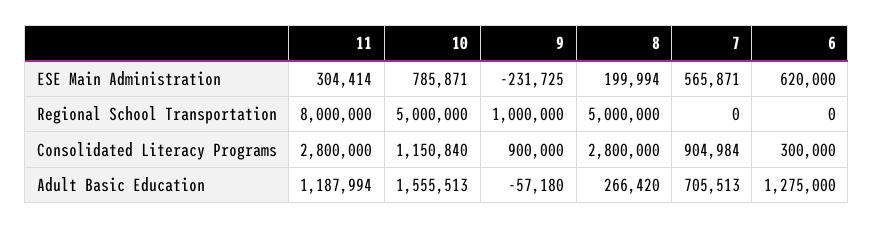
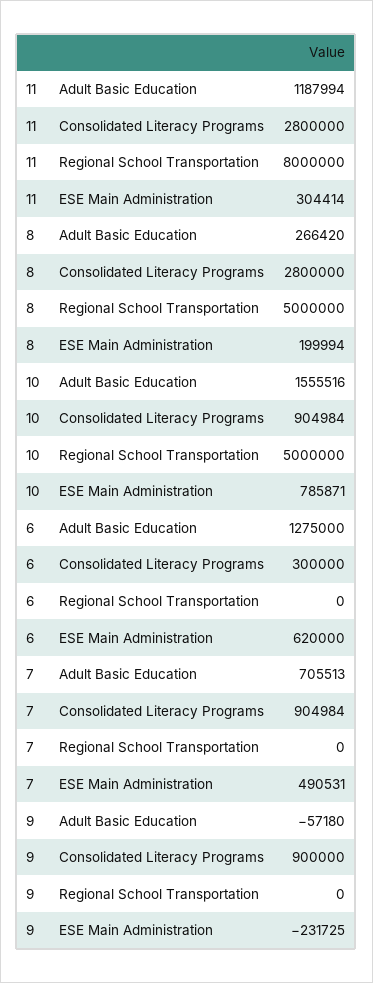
  {
    "11": {
      "ESE Main Administration": 304414,
      "Regional School Transportation": 8000000,
      "Consolidated Literacy Programs": 2800000,
      "Adult Basic Education": 1187994
    },
    "10": {
      "ESE Main Administration": 785871,
      "Regional School Transportation": 5000000,
-     "Consolidated Literacy Programs": 1150840,
+     "Consolidated Literacy Programs": 904984,
-     "Adult Basic Education": 1555513
+     "Adult Basic Education": 1555516
    },
    "9": {
      "ESE Main Administration": -231725,
-     "Regional School Transportation": 1000000,
+     "Regional School Transportation": 0,
      "Consolidated Literacy Programs": 900000,
      "Adult Basic Education": -57180
    },
    "8": {
      "ESE Main Administration": 199994,
      "Regional School Transportation": 5000000,
      "Consolidated Literacy Programs": 2800000,
      "Adult Basic Education": 266420
    },
    "7": {
-     "ESE Main Administration": 565871,
+     "ESE Main Administration": 490531,
      "Regional School Transportation": 0,
      "Consolidated Literacy Programs": 904984,
      "Adult Basic Education": 705513
    },
    "6": {
      "ESE Main Administration": 620000,
      "Regional School Transportation": 0,
      "Consolidated Literacy Programs": 300000,
      "Adult Basic Education": 1275000
    }
  }

